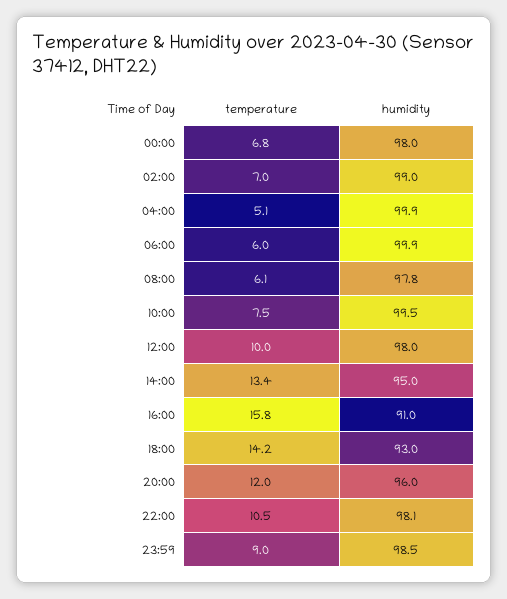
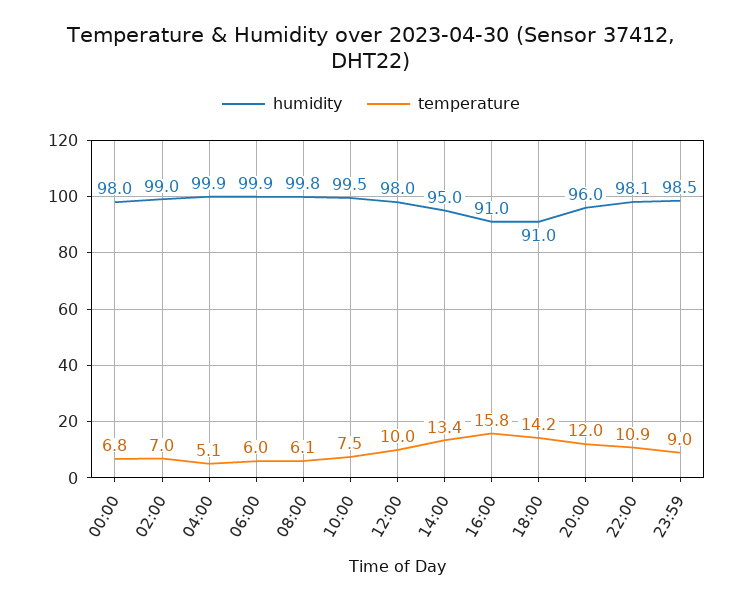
  {
    "temperature": {
      "00:00": 6.8,
      "02:00": 7,
      "04:00": 5.1,
      "06:00": 6,
      "08:00": 6.1,
      "10:00": 7.5,
      "12:00": 10,
      "14:00": 13.4,
      "16:00": 15.8,
      "18:00": 14.2,
      "20:00": 12,
-     "22:00": 10.5,
+     "22:00": 10.9,
      "23:59": 9
    },
    "humidity": {
      "00:00": 98,
      "02:00": 99,
      "04:00": 99.9,
      "06:00": 99.9,
-     "08:00": 97.8,
+     "08:00": 99.8,
      "10:00": 99.5,
      "12:00": 98,
      "14:00": 95,
      "16:00": 91,
-     "18:00": 93,
+     "18:00": 91,
      "20:00": 96,
      "22:00": 98.1,
      "23:59": 98.5
    }
  }

